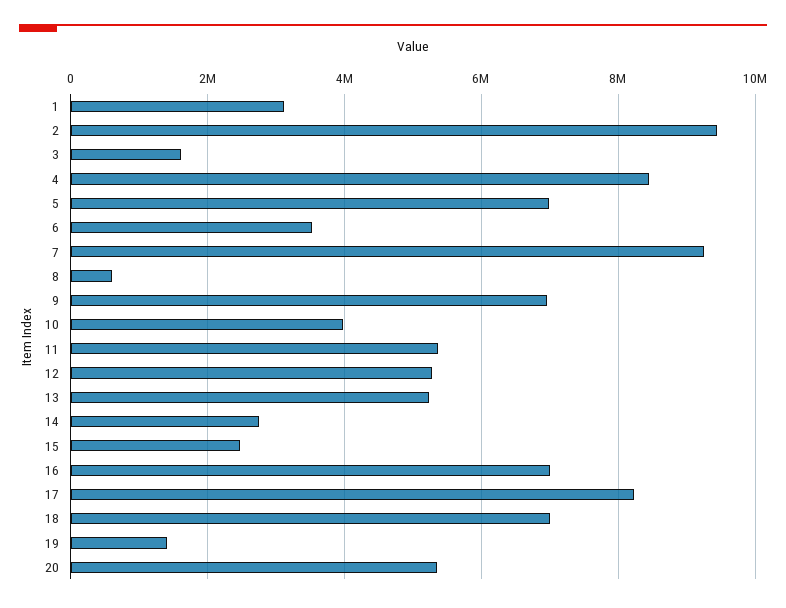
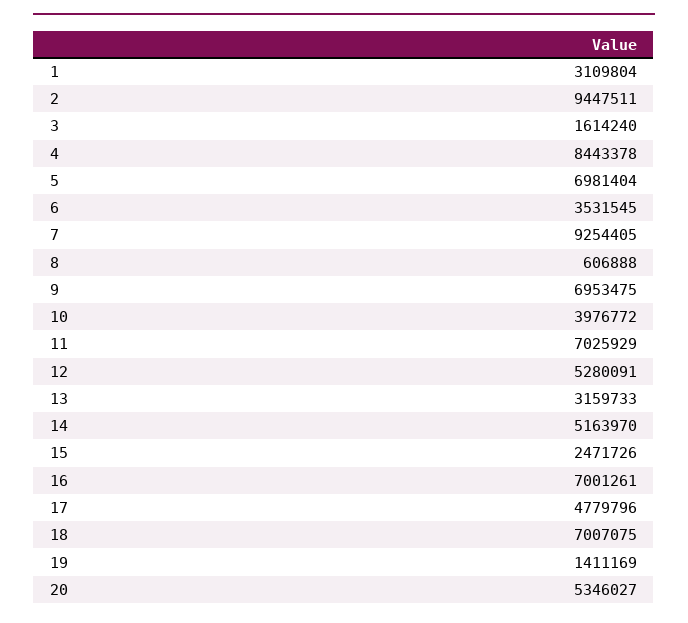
  {
    "1": 3109804,
    "2": 9447511,
    "3": 1614240,
    "4": 8443378,
    "5": 6981404,
    "6": 3531545,
    "7": 9254405,
    "8": 606888,
    "9": 6953475,
    "10": 3976772,
-   "11": 5400000,
+   "11": 7025929,
    "12": 5280091,
-   "13": 5200000,
+   "13": 3159733,
-   "14": 2800000,
+   "14": 5163970,
    "15": 2471726,
    "16": 7001261,
-   "17": 8200000,
+   "17": 4779796,
    "18": 7007075,
    "19": 1411169,
    "20": 5346027
  }

